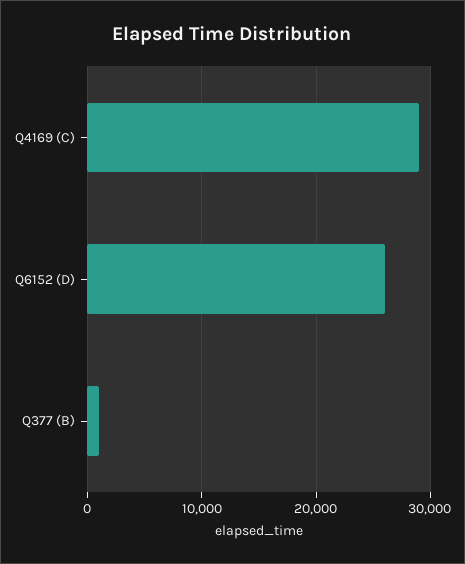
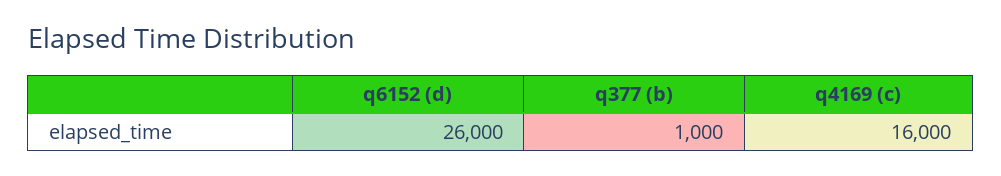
  {
-   "Q4169 (C)": 29000,
+   "Q4169 (C)": 16000,
    "Q6152 (D)": 26000,
    "Q377 (B)": 1000
  }

